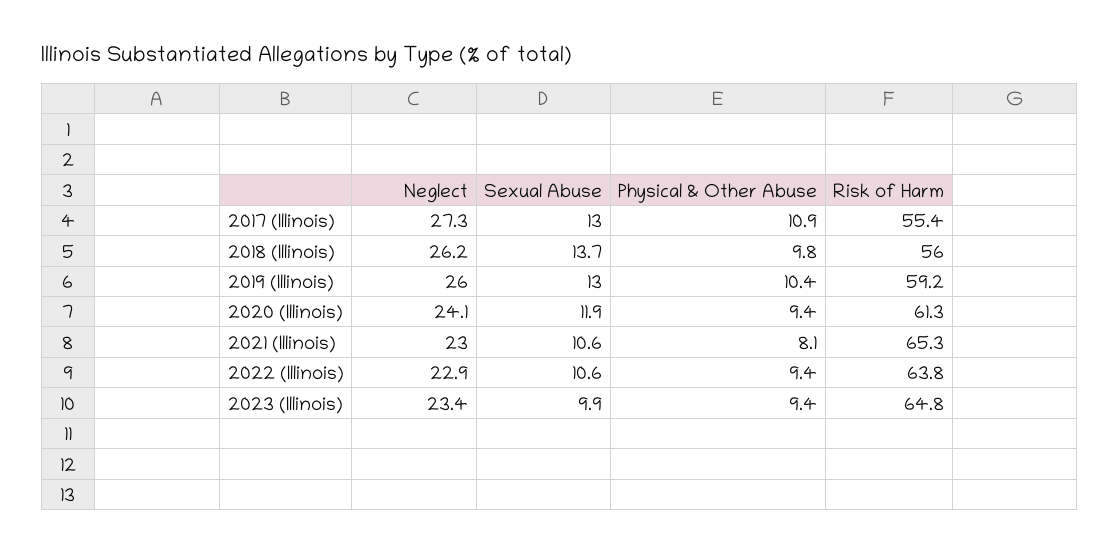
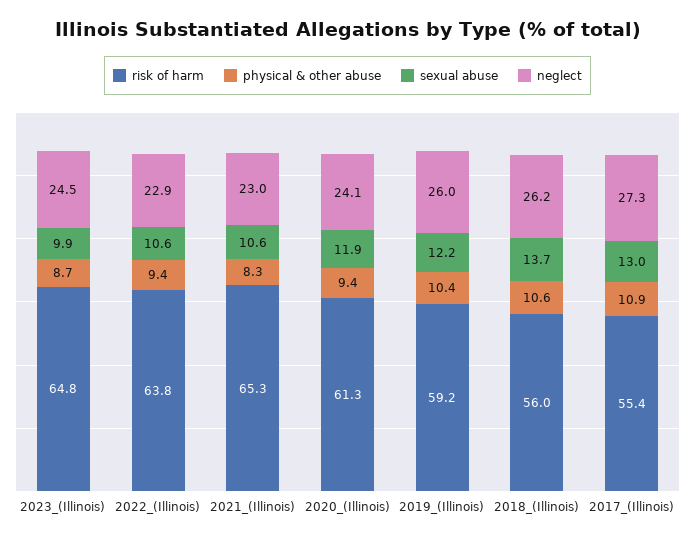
  {
    "Neglect": {
      "2017 (Illinois)": 27.3,
      "2018 (Illinois)": 26.2,
      "2019 (Illinois)": 26,
      "2020 (Illinois)": 24.1,
      "2021 (Illinois)": 23,
      "2022 (Illinois)": 22.9,
-     "2023 (Illinois)": 23.4
+     "2023 (Illinois)": 24.5
    },
    "Sexual Abuse": {
      "2017 (Illinois)": 13,
      "2018 (Illinois)": 13.7,
-     "2019 (Illinois)": 13,
+     "2019 (Illinois)": 12.2,
      "2020 (Illinois)": 11.9,
      "2021 (Illinois)": 10.6,
      "2022 (Illinois)": 10.6,
      "2023 (Illinois)": 9.9
    },
    "Physical & Other Abuse": {
      "2017 (Illinois)": 10.9,
-     "2018 (Illinois)": 9.8,
+     "2018 (Illinois)": 10.6,
      "2019 (Illinois)": 10.4,
      "2020 (Illinois)": 9.4,
-     "2021 (Illinois)": 8.1,
+     "2021 (Illinois)": 8.3,
      "2022 (Illinois)": 9.4,
-     "2023 (Illinois)": 9.4
+     "2023 (Illinois)": 8.7
    },
    "Risk of Harm": {
      "2017 (Illinois)": 55.4,
      "2018 (Illinois)": 56,
      "2019 (Illinois)": 59.2,
      "2020 (Illinois)": 61.3,
      "2021 (Illinois)": 65.3,
      "2022 (Illinois)": 63.8,
      "2023 (Illinois)": 64.8
    }
  }

